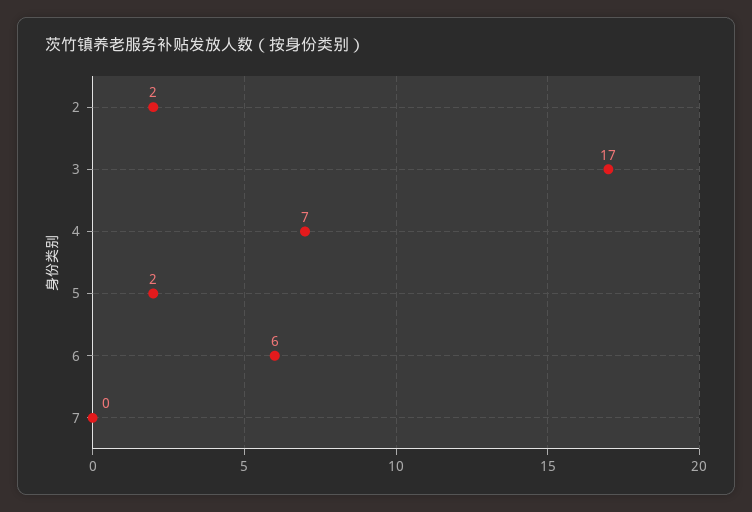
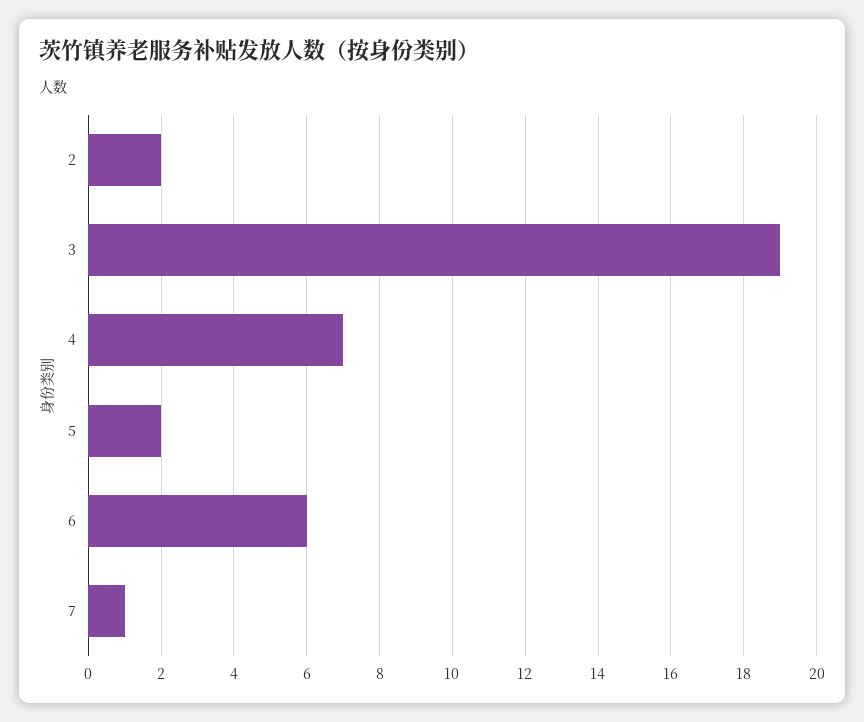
  {
    "2": 2,
-   "3": 17,
+   "3": 19,
    "4": 7,
    "5": 2,
    "6": 6,
-   "7": 0
+   "7": 1
  }

